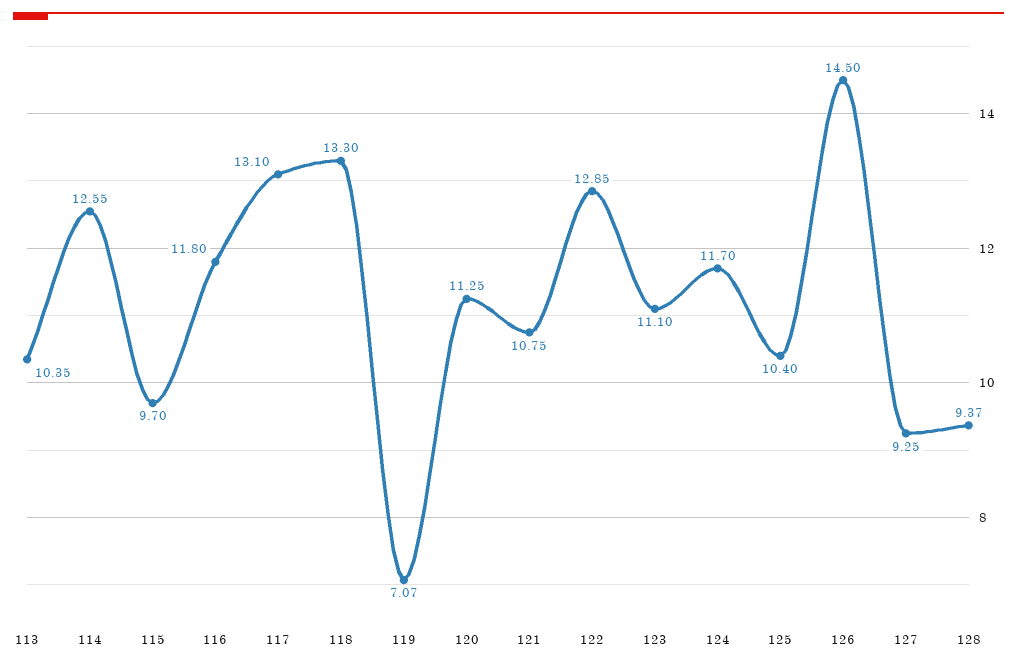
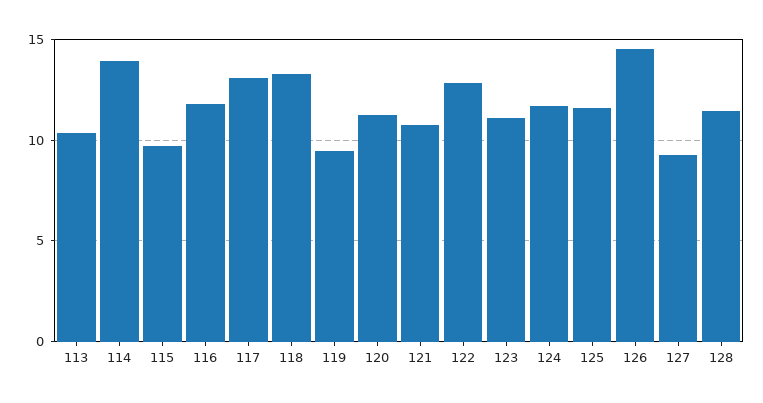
  {
    "113": 10.35,
-   "114": 12.55,
+   "114": 14,
    "115": 9.7,
    "116": 11.8,
    "117": 13.1,
    "118": 13.3,
-   "119": 7.07,
+   "119": 9.5,
    "120": 11.25,
    "121": 10.75,
    "122": 12.85,
    "123": 11.1,
    "124": 11.7,
-   "125": 10.4,
+   "125": 11.5,
    "126": 14.5,
    "127": 9.25,
-   "128": 9.37
+   "128": 11.5
  }

